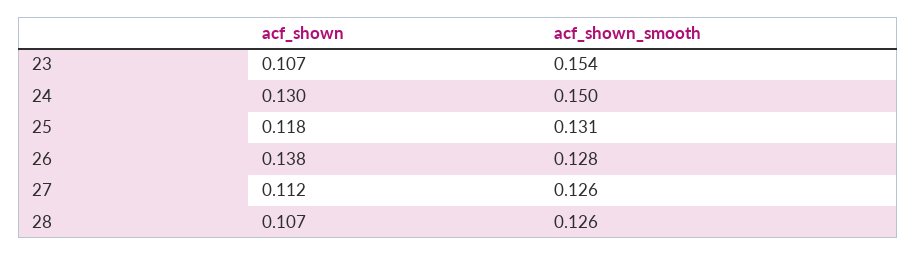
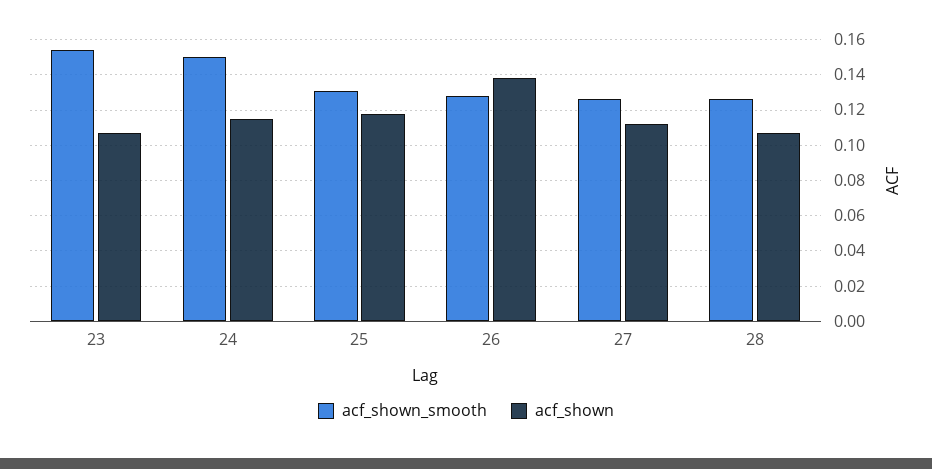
  {
    "acf_shown": {
      "23": 0.107,
-     "24": 0.13,
+     "24": 0.115,
      "25": 0.118,
      "26": 0.138,
      "27": 0.112,
      "28": 0.107
    },
    "acf_shown_smooth": {
      "23": 0.154,
      "24": 0.15,
      "25": 0.131,
      "26": 0.128,
      "27": 0.126,
      "28": 0.126
    }
  }

